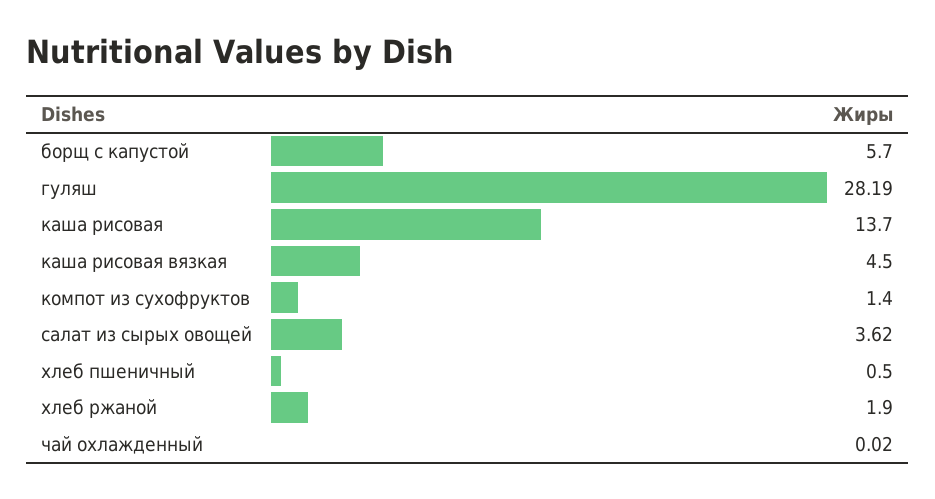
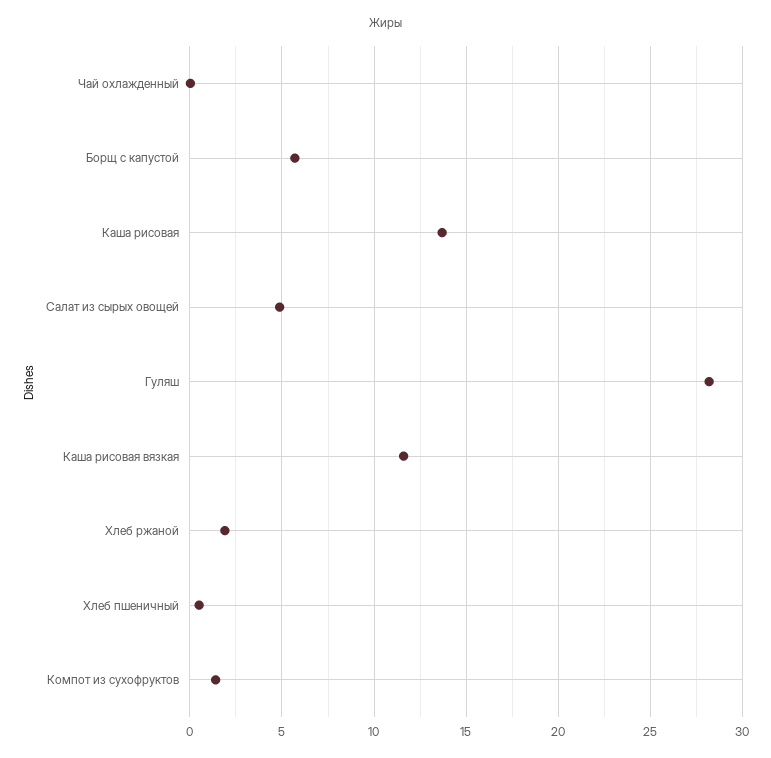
  {
    "борщ с капустой": 5.7,
    "гуляш": 28.19,
    "каша рисовая": 13.7,
-   "каша рисовая вязкая": 4.5,
+   "каша рисовая вязкая": 11.5,
    "компот из сухофруктов": 1.4,
-   "салат из сырых овощей": 3.62,
+   "салат из сырых овощей": 5,
    "хлеб пшеничный": 0.5,
    "хлеб ржаной": 1.9,
    "чай охлажденный": 0.02
  }

